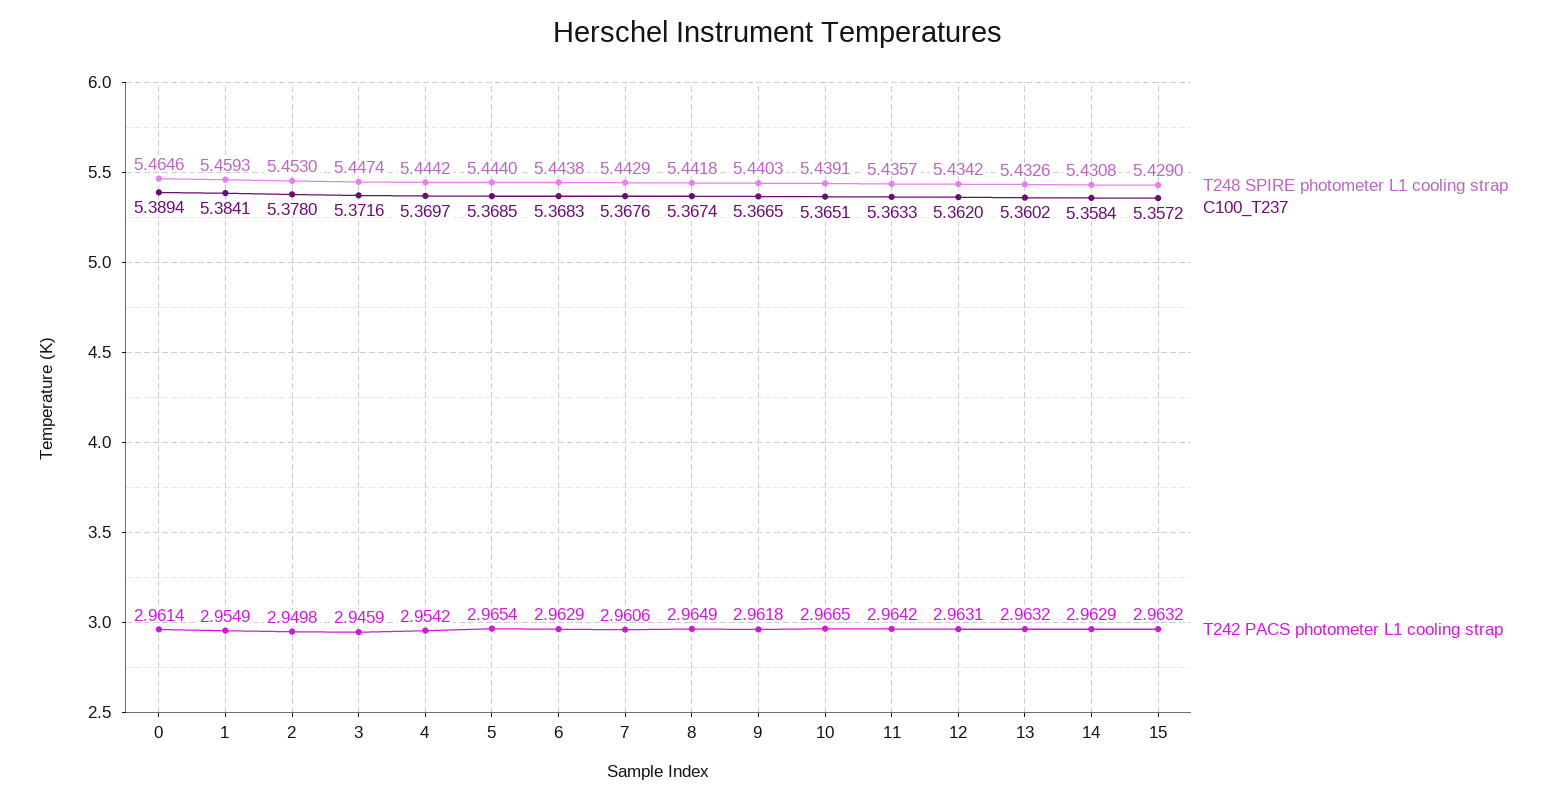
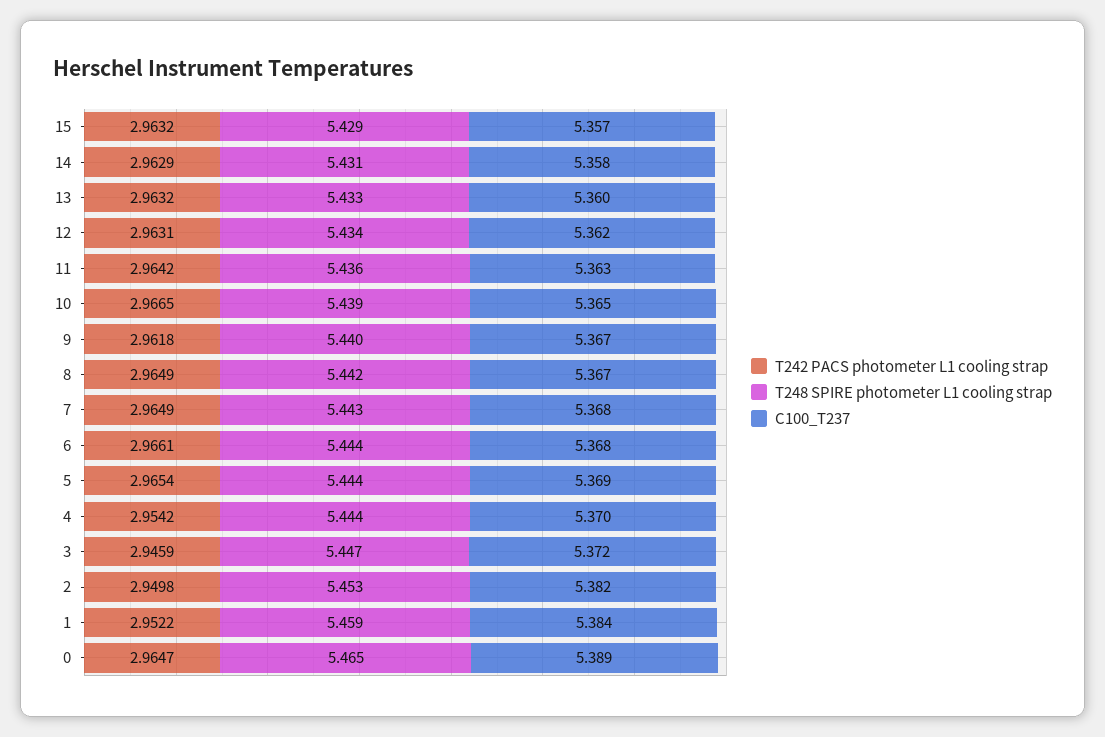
  {
    "T248 SPIRE photometer L1 cooling strap": {
      "0": 5.4646,
      "1": 5.4593,
      "2": 5.453,
      "3": 5.4474,
      "4": 5.4442,
      "5": 5.444,
      "6": 5.4438,
      "7": 5.4429,
      "8": 5.4418,
      "9": 5.4403,
      "10": 5.4391,
      "11": 5.4357,
      "12": 5.4342,
      "13": 5.4326,
      "14": 5.4308,
      "15": 5.429
    },
    "C100_T237": {
      "0": 5.3894,
      "1": 5.3841,
-     "2": 5.378,
+     "2": 5.382,
      "3": 5.3716,
      "4": 5.3697,
      "5": 5.3685,
      "6": 5.3683,
      "7": 5.3676,
      "8": 5.3674,
      "9": 5.3665,
      "10": 5.3651,
      "11": 5.3633,
      "12": 5.362,
      "13": 5.3602,
      "14": 5.3584,
      "15": 5.3572
    },
    "T242 PACS photometer L1 cooling strap": {
-     "0": 2.9614,
+     "0": 2.9647,
-     "1": 2.9549,
+     "1": 2.9522,
      "2": 2.9498,
      "3": 2.9459,
      "4": 2.9542,
      "5": 2.9654,
-     "6": 2.9629,
+     "6": 2.9661,
-     "7": 2.9606,
+     "7": 2.9649,
      "8": 2.9649,
      "9": 2.9618,
      "10": 2.9665,
      "11": 2.9642,
      "12": 2.9631,
      "13": 2.9632,
      "14": 2.9629,
      "15": 2.9632
    }
  }

